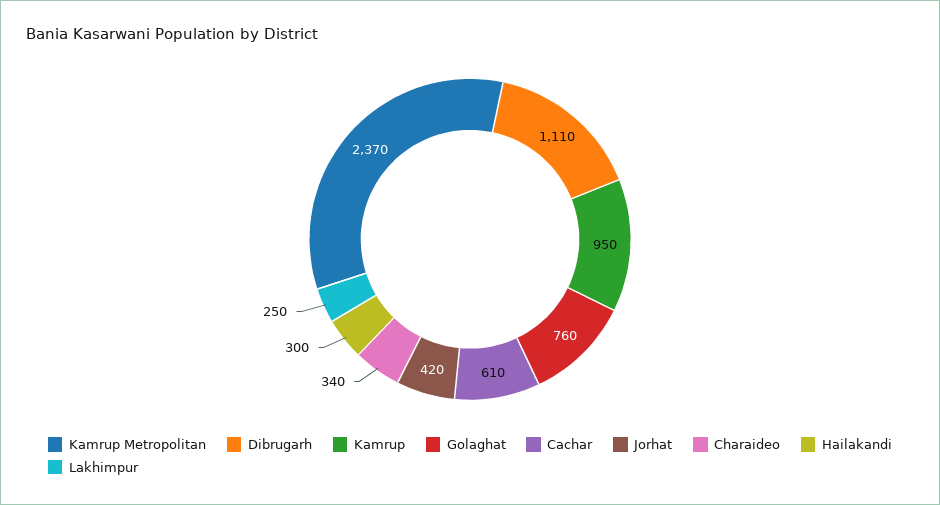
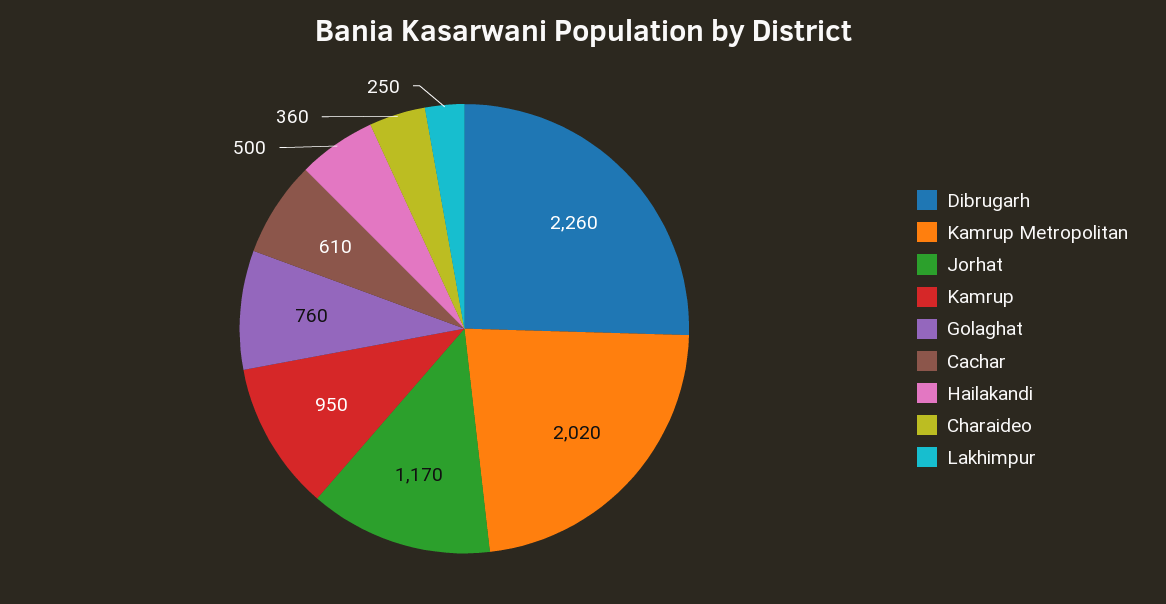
  {
-   "Kamrup Metropolitan": 2370,
+   "Kamrup Metropolitan": 2020,
-   "Dibrugarh": 1110,
+   "Dibrugarh": 2260,
    "Kamrup": 950,
    "Golaghat": 760,
    "Cachar": 610,
-   "Jorhat": 420,
+   "Jorhat": 1170,
-   "Charaideo": 340,
+   "Charaideo": 360,
-   "Hailakandi": 300,
+   "Hailakandi": 500,
    "Lakhimpur": 250
  }

